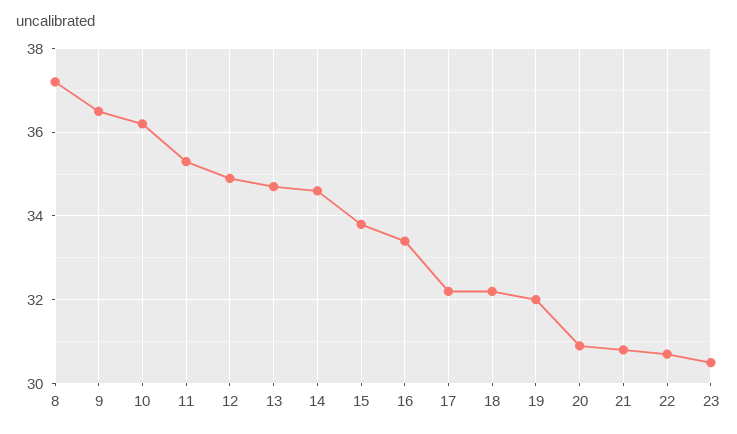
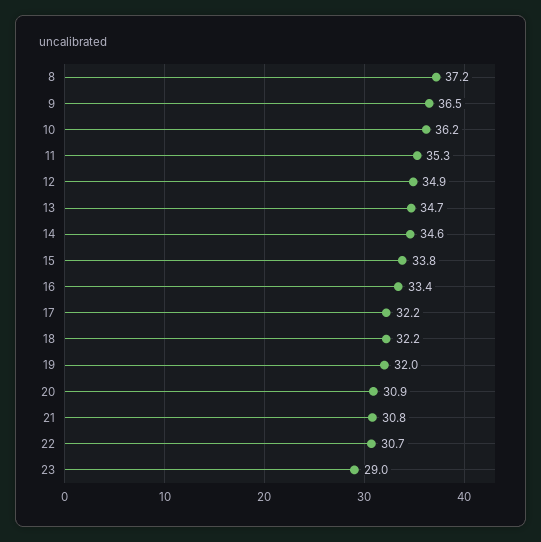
  {
    "8": 37.2,
    "9": 36.5,
    "10": 36.2,
    "11": 35.3,
    "12": 34.9,
    "13": 34.7,
    "14": 34.6,
    "15": 33.8,
    "16": 33.4,
    "17": 32.2,
    "18": 32.2,
    "19": 32,
    "20": 30.9,
    "21": 30.8,
    "22": 30.7,
-   "23": 30.5
+   "23": 29
  }

